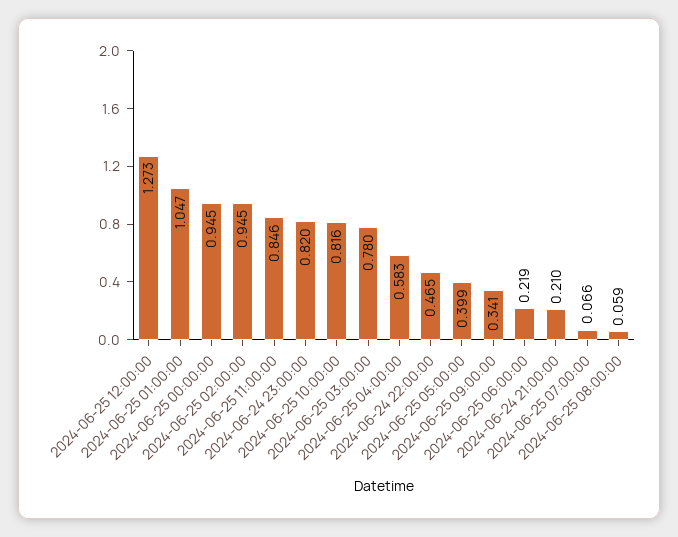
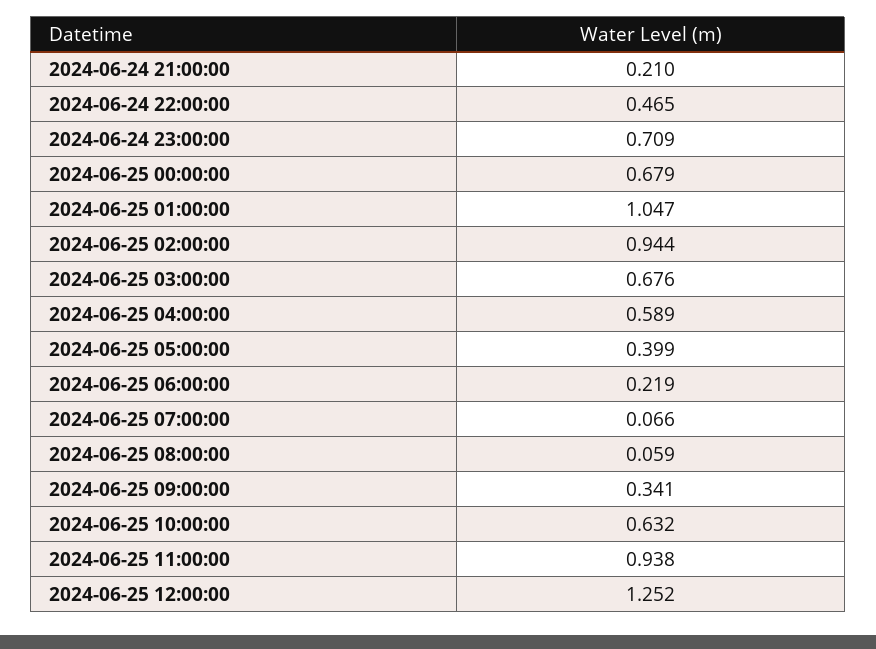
  {
-   "2024-06-25 12:00:00": 1.273,
+   "2024-06-25 12:00:00": 1.252,
    "2024-06-25 01:00:00": 1.047,
-   "2024-06-25 00:00:00": 0.945,
+   "2024-06-25 00:00:00": 0.679,
-   "2024-06-25 02:00:00": 0.945,
+   "2024-06-25 02:00:00": 0.944,
-   "2024-06-25 11:00:00": 0.846,
+   "2024-06-25 11:00:00": 0.938,
-   "2024-06-24 23:00:00": 0.82,
+   "2024-06-24 23:00:00": 0.709,
-   "2024-06-25 10:00:00": 0.816,
+   "2024-06-25 10:00:00": 0.632,
-   "2024-06-25 03:00:00": 0.78,
+   "2024-06-25 03:00:00": 0.676,
-   "2024-06-25 04:00:00": 0.583,
+   "2024-06-25 04:00:00": 0.589,
    "2024-06-24 22:00:00": 0.465,
    "2024-06-25 05:00:00": 0.399,
    "2024-06-25 09:00:00": 0.341,
    "2024-06-25 06:00:00": 0.219,
    "2024-06-24 21:00:00": 0.21,
    "2024-06-25 07:00:00": 0.066,
    "2024-06-25 08:00:00": 0.059
  }

